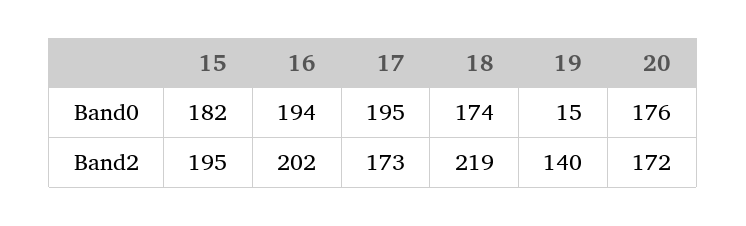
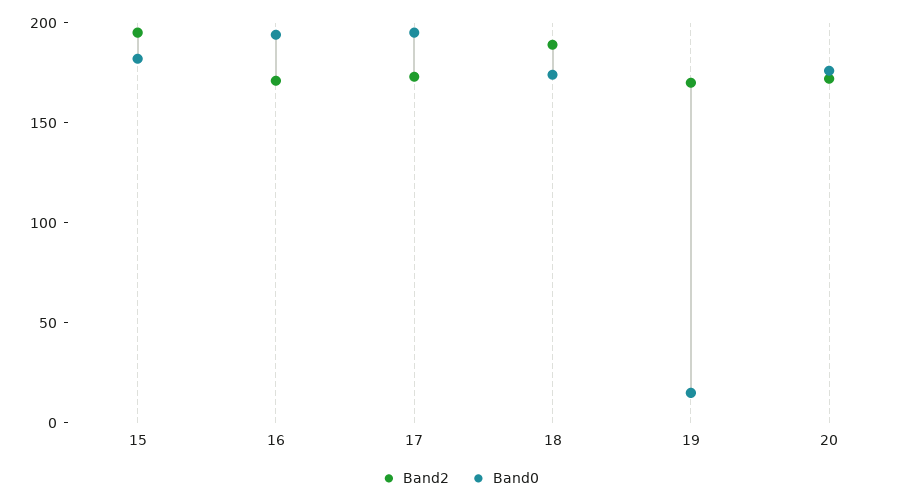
  {
    "Band0": {
      "15": 182,
      "16": 194,
      "17": 195,
      "18": 174,
      "19": 15,
      "20": 176
    },
    "Band2": {
      "15": 195,
-     "16": 202,
+     "16": 170,
      "17": 173,
-     "18": 219,
+     "18": 190,
-     "19": 140,
+     "19": 170,
      "20": 172
    }
  }

